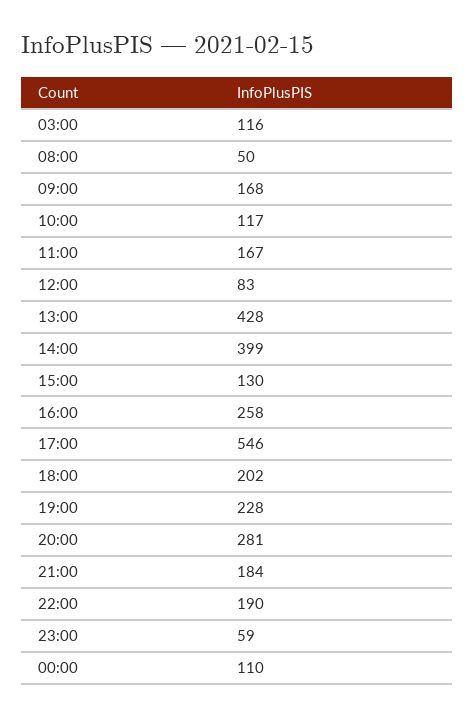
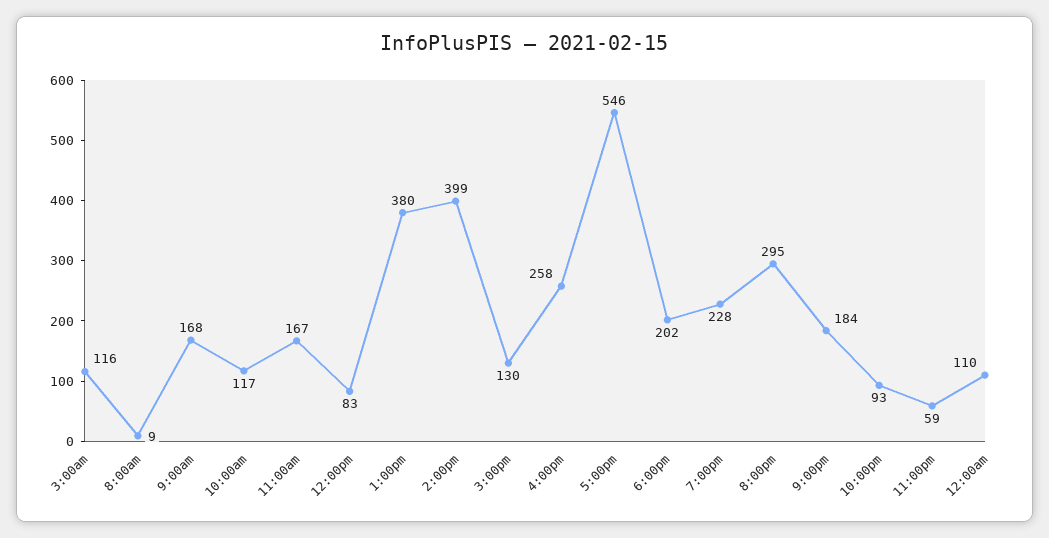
  {
    "03:00": 116,
-   "08:00": 50,
+   "08:00": 9,
    "09:00": 168,
    "10:00": 117,
    "11:00": 167,
    "12:00": 83,
-   "13:00": 428,
+   "13:00": 380,
    "14:00": 399,
    "15:00": 130,
    "16:00": 258,
    "17:00": 546,
    "18:00": 202,
    "19:00": 228,
-   "20:00": 281,
+   "20:00": 295,
    "21:00": 184,
-   "22:00": 190,
+   "22:00": 93,
    "23:00": 59,
    "00:00": 110
  }

